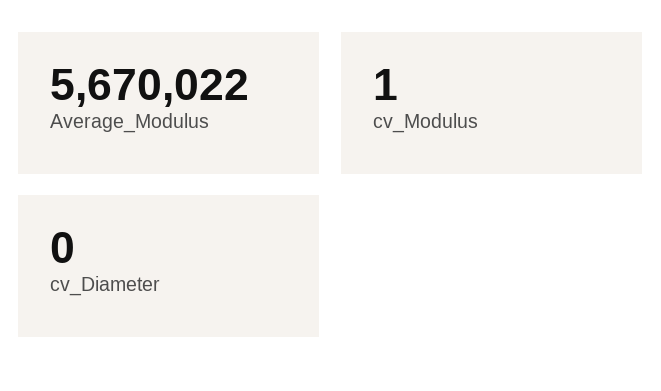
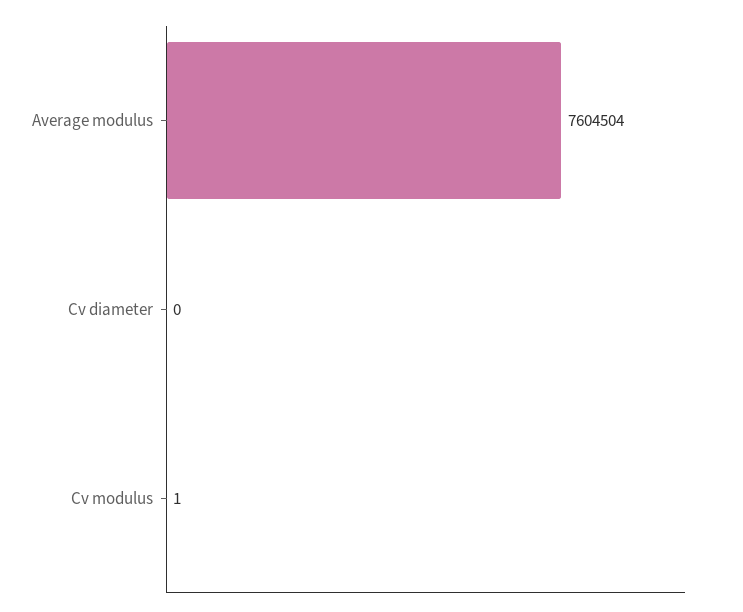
  {
-   "Average_Modulus": 5670022,
+   "Average_Modulus": 7604504,
    "cv_Modulus": 1,
    "cv_Diameter": 0
  }

